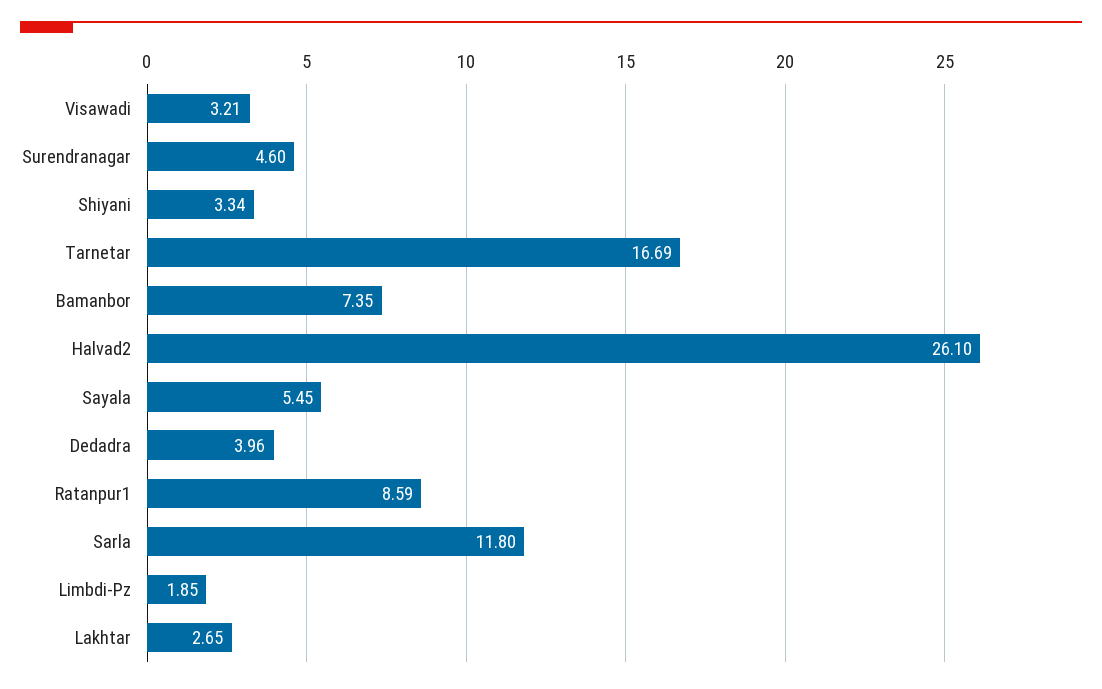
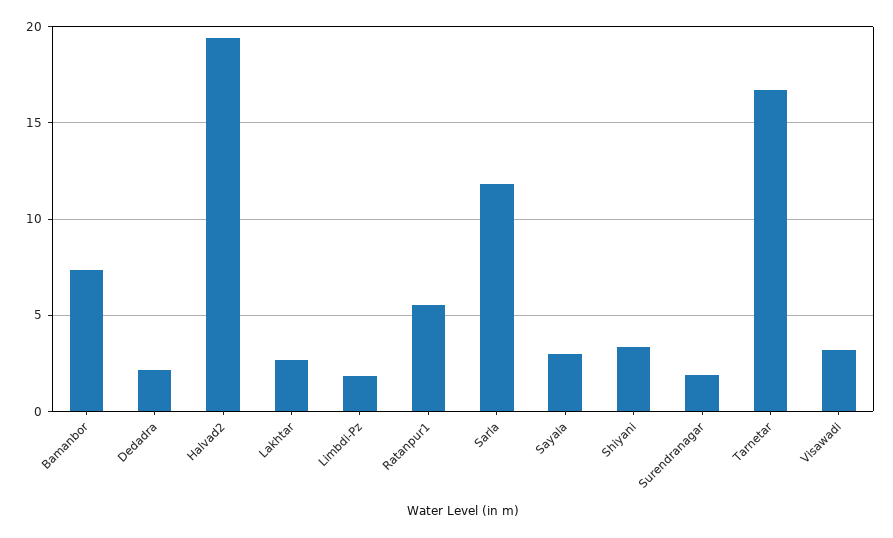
  {
    "Visawadi": 3.21,
-   "Surendranagar": 4.6,
+   "Surendranagar": 2,
    "Shiyani": 3.34,
    "Tarnetar": 16.69,
    "Bamanbor": 7.35,
-   "Halvad2": 26.1,
+   "Halvad2": 19.5,
-   "Sayala": 5.45,
+   "Sayala": 3,
-   "Dedadra": 3.96,
+   "Dedadra": 2,
-   "Ratanpur1": 8.59,
+   "Ratanpur1": 5.5,
    "Sarla": 11.8,
    "Limbdi-Pz": 1.85,
    "Lakhtar": 2.65
  }

